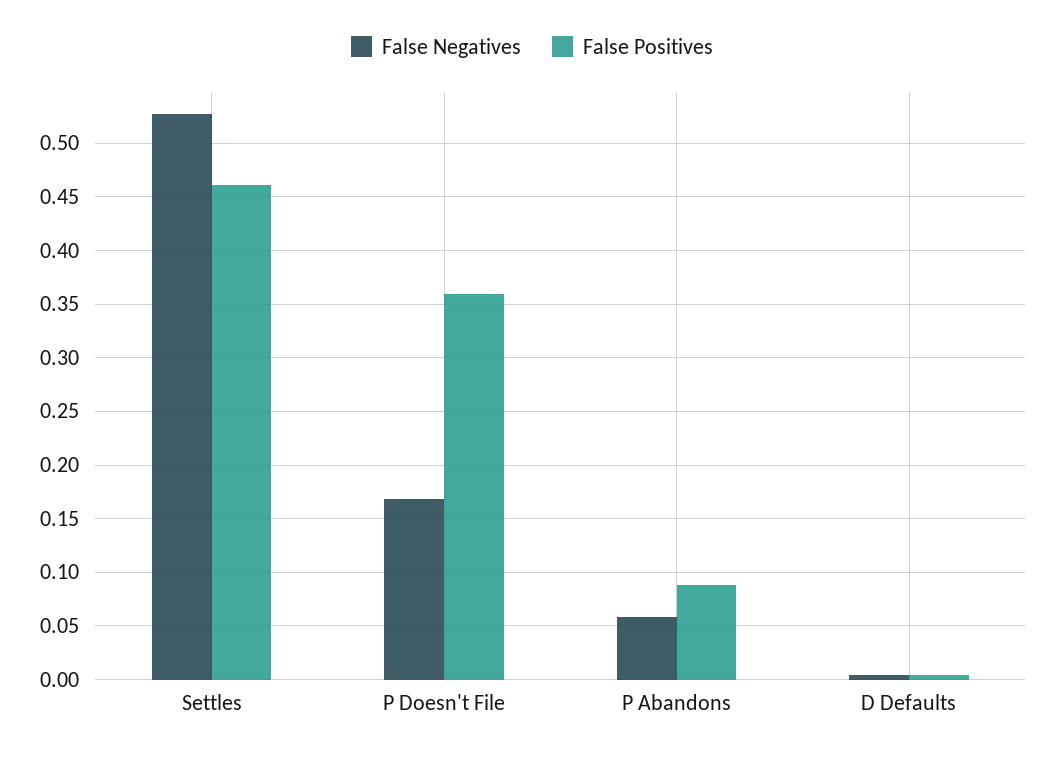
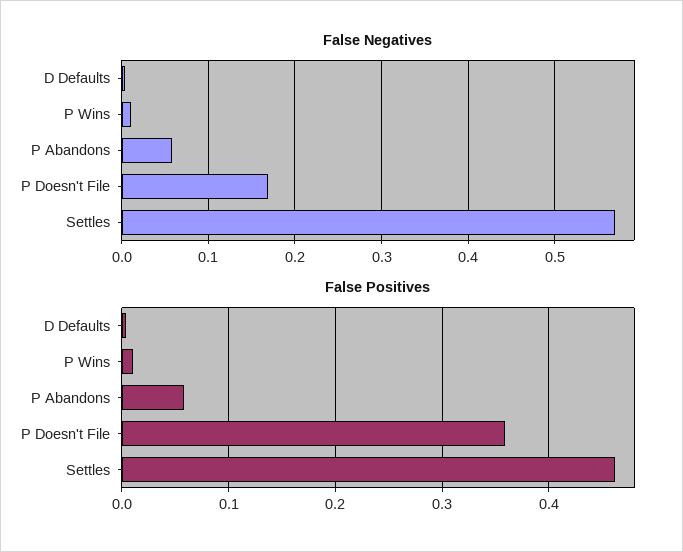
  {
    "False Negatives": {
-     "Settles": 0.53,
+     "Settles": 0.57,
      "P Doesn't File": 0.17,
      "P Abandons": 0.06,
-     "D Defaults": 0
+     "D Defaults": 0,
+     "P Wins": 0.01
    },
    "False Positives": {
      "Settles": 0.46,
      "P Doesn't File": 0.36,
-     "P Abandons": 0.09,
+     "P Abandons": 0.06,
-     "D Defaults": 0
+     "D Defaults": 0,
+     "P Wins": 0.01
    }
  }

